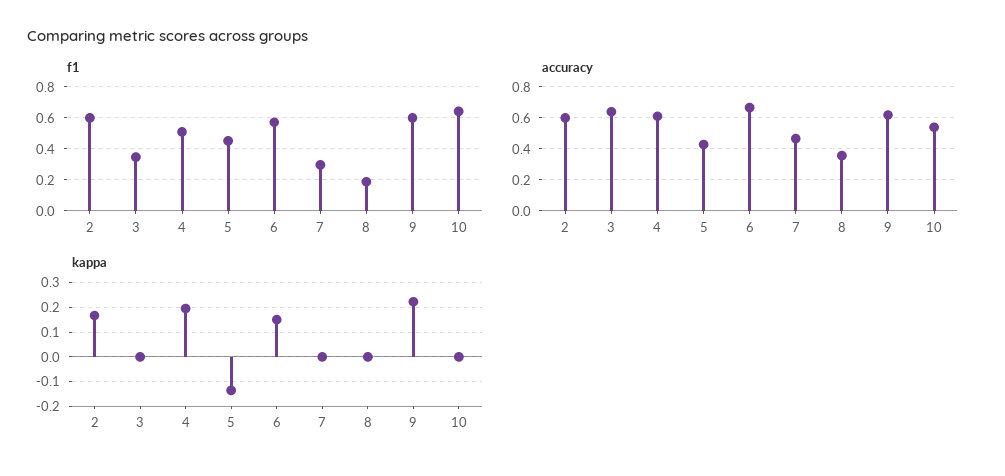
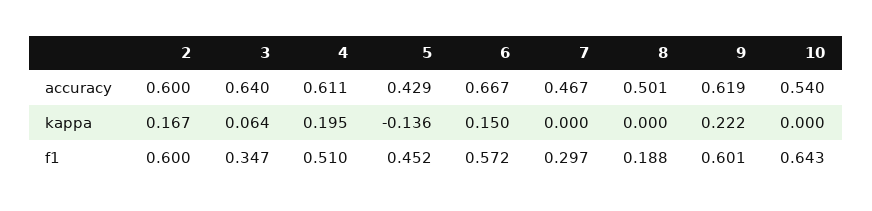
  {
    "f1": {
      "2": 0.6,
      "3": 0.347,
      "4": 0.51,
      "5": 0.452,
      "6": 0.572,
      "7": 0.297,
      "8": 0.188,
      "9": 0.601,
      "10": 0.643
    },
    "accuracy": {
      "2": 0.6,
      "3": 0.64,
      "4": 0.611,
      "5": 0.429,
      "6": 0.667,
      "7": 0.467,
-     "8": 0.35,
+     "8": 0.501,
      "9": 0.619,
      "10": 0.54
    },
    "kappa": {
      "2": 0.167,
-     "3": 0,
+     "3": 0.064,
      "4": 0.195,
      "5": -0.136,
      "6": 0.15,
      "7": 0,
      "8": 0,
      "9": 0.222,
      "10": 0
    }
  }

